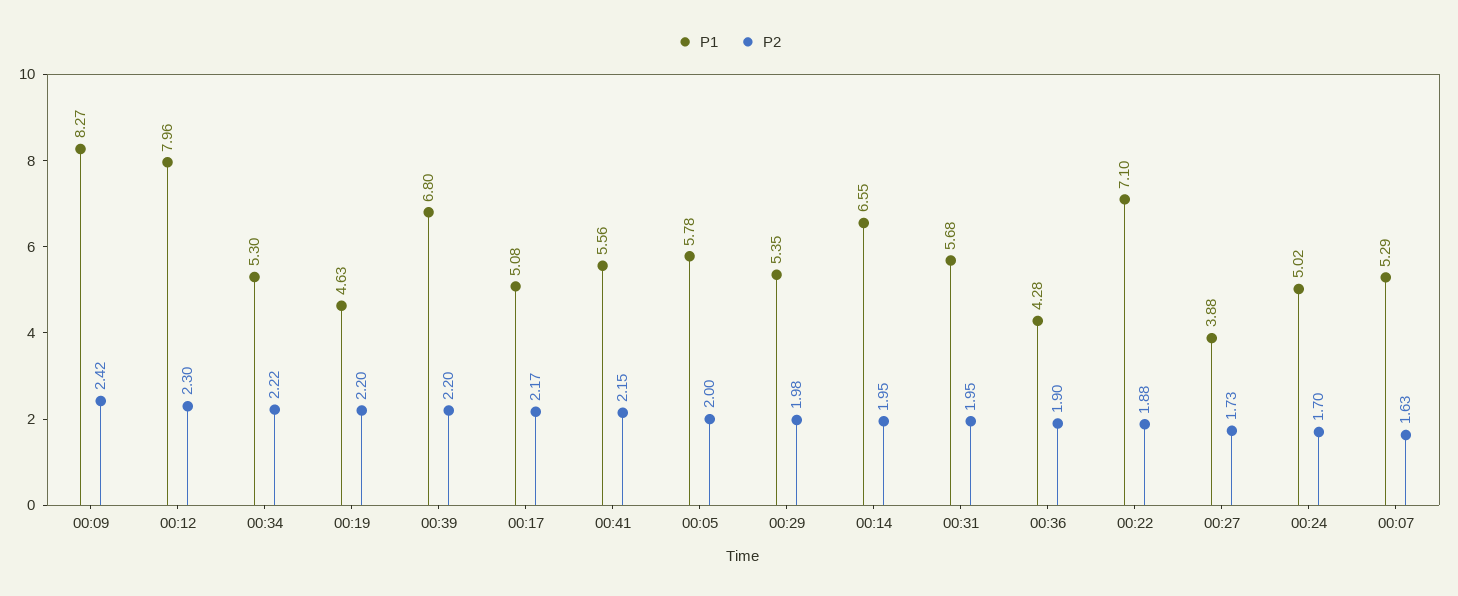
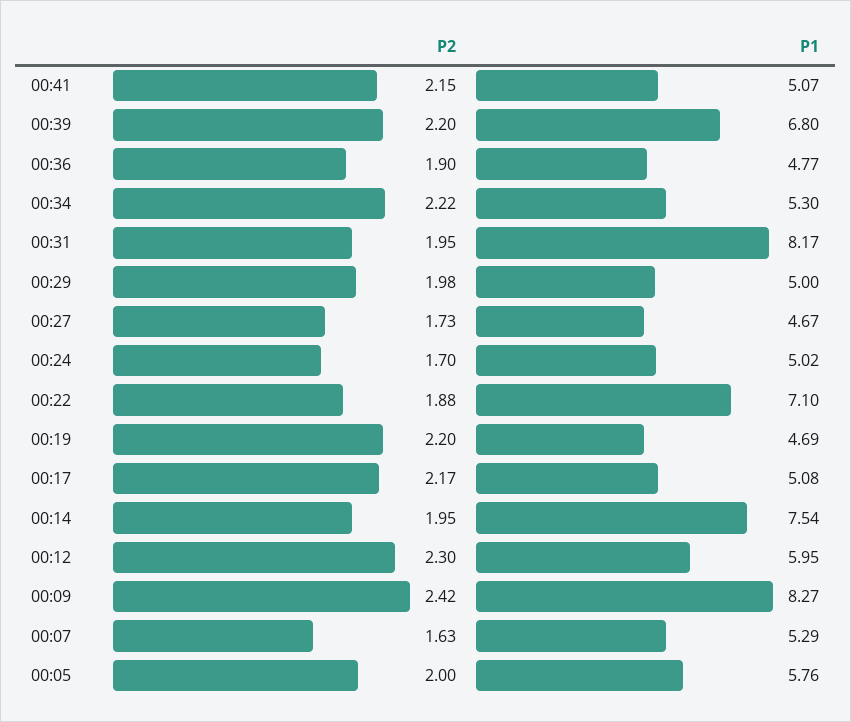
  {
    "P1": {
      "00:09": 8.27,
-     "00:12": 7.96,
+     "00:12": 5.95,
      "00:34": 5.3,
-     "00:19": 4.63,
+     "00:19": 4.69,
      "00:39": 6.8,
      "00:17": 5.08,
-     "00:41": 5.56,
+     "00:41": 5.07,
-     "00:05": 5.78,
+     "00:05": 5.76,
-     "00:29": 5.35,
+     "00:29": 5,
-     "00:14": 6.55,
+     "00:14": 7.54,
-     "00:31": 5.68,
+     "00:31": 8.17,
-     "00:36": 4.28,
+     "00:36": 4.77,
      "00:22": 7.1,
-     "00:27": 3.88,
+     "00:27": 4.67,
      "00:24": 5.02,
      "00:07": 5.29
    },
    "P2": {
      "00:09": 2.42,
      "00:12": 2.3,
      "00:34": 2.22,
      "00:19": 2.2,
      "00:39": 2.2,
      "00:17": 2.17,
      "00:41": 2.15,
      "00:05": 2,
      "00:29": 1.98,
      "00:14": 1.95,
      "00:31": 1.95,
      "00:36": 1.9,
      "00:22": 1.88,
      "00:27": 1.73,
      "00:24": 1.7,
      "00:07": 1.63
    }
  }

